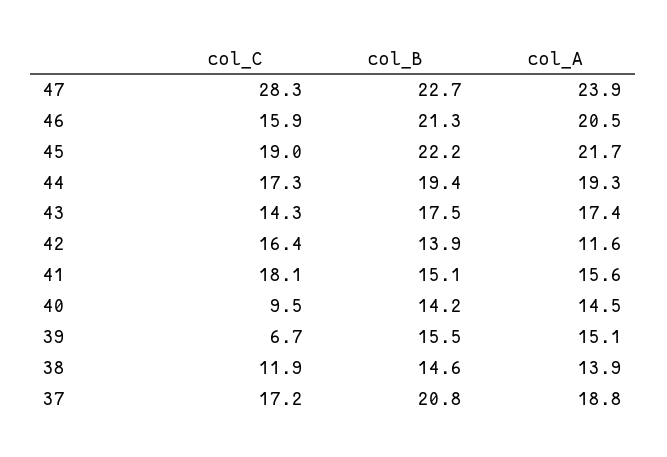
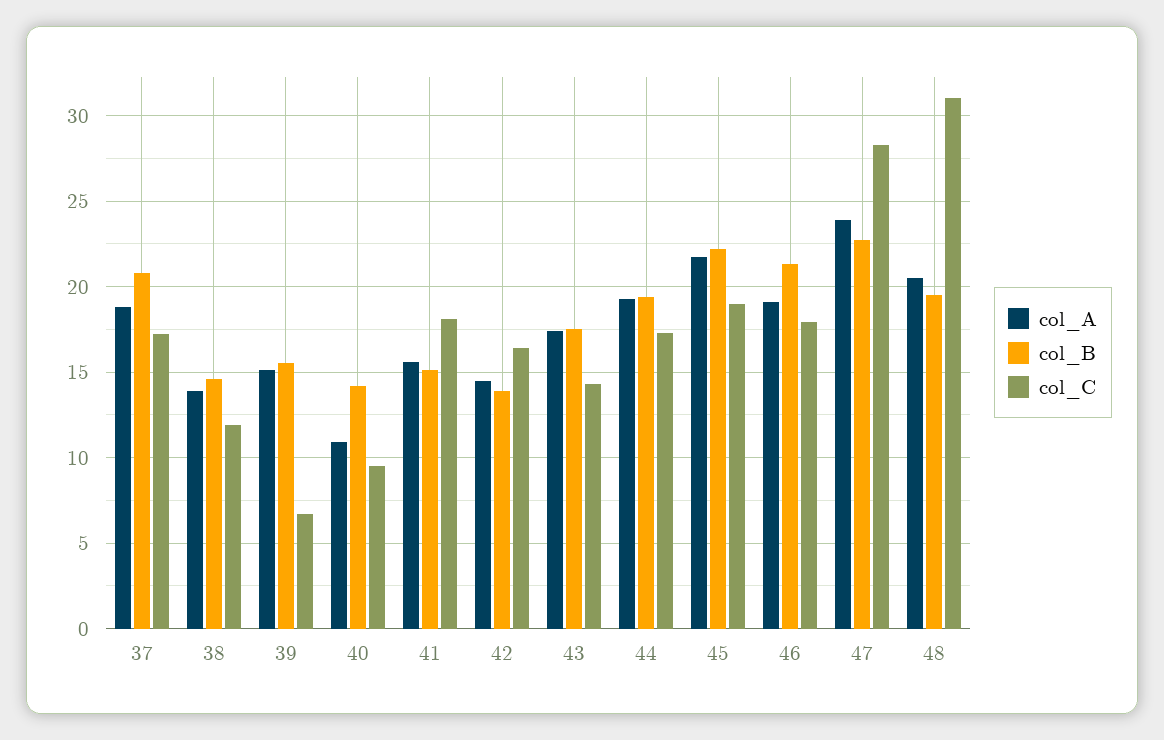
  {
    "col_C": {
      "47": 28.3,
-     "46": 15.9,
+     "46": 18,
      "45": 19,
      "44": 17.3,
      "43": 14.3,
      "42": 16.4,
      "41": 18.1,
      "40": 9.5,
      "39": 6.7,
      "38": 11.9,
-     "37": 17.2
+     "37": 17.2,
+     "48": 31
    },
    "col_B": {
      "47": 22.7,
      "46": 21.3,
      "45": 22.2,
      "44": 19.4,
      "43": 17.5,
      "42": 13.9,
      "41": 15.1,
      "40": 14.2,
      "39": 15.5,
      "38": 14.6,
-     "37": 20.8
+     "37": 20.8,
+     "48": 19.5
    },
    "col_A": {
      "47": 23.9,
-     "46": 20.5,
+     "46": 19,
      "45": 21.7,
      "44": 19.3,
      "43": 17.4,
-     "42": 11.6,
+     "42": 14.5,
      "41": 15.6,
-     "40": 14.5,
+     "40": 11,
      "39": 15.1,
      "38": 13.9,
-     "37": 18.8
+     "37": 18.8,
+     "48": 20.5
    }
  }

